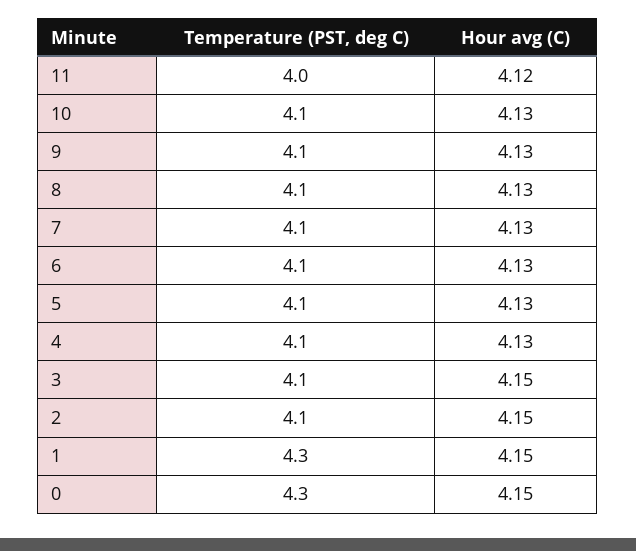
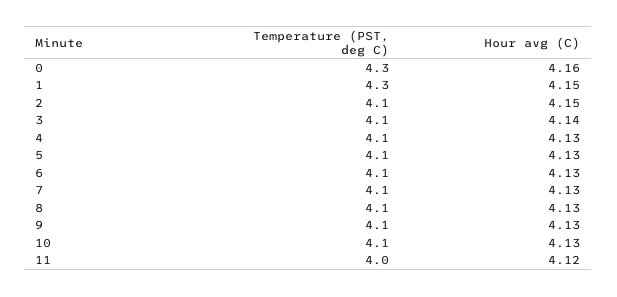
  {
    "Temperature (PST, deg C)": {
      "11": 4,
      "10": 4.1,
      "9": 4.1,
      "8": 4.1,
      "7": 4.1,
      "6": 4.1,
      "5": 4.1,
      "4": 4.1,
      "3": 4.1,
      "2": 4.1,
      "1": 4.3,
      "0": 4.3
    },
    "Hour avg (C)": {
      "11": 4.12,
      "10": 4.13,
      "9": 4.13,
      "8": 4.13,
      "7": 4.13,
      "6": 4.13,
      "5": 4.13,
      "4": 4.13,
-     "3": 4.15,
+     "3": 4.14,
      "2": 4.15,
      "1": 4.15,
-     "0": 4.15
+     "0": 4.16
    }
  }

